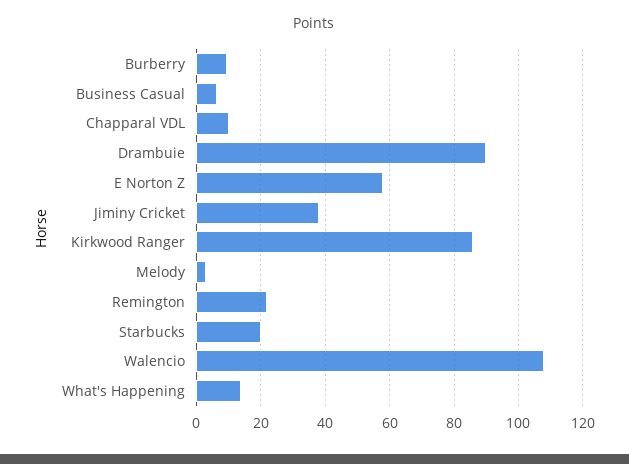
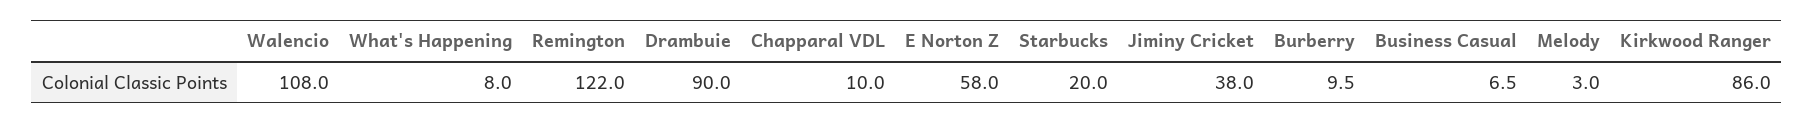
  {
    "Burberry": 9.5,
    "Business Casual": 6.5,
    "Chapparal VDL": 10,
    "Drambuie": 90,
    "E Norton Z": 58,
    "Jiminy Cricket": 38,
    "Kirkwood Ranger": 86,
    "Melody": 3,
-   "Remington": 22,
+   "Remington": 122,
    "Starbucks": 20,
    "Walencio": 108,
-   "What's Happening": 14
+   "What's Happening": 8
  }

